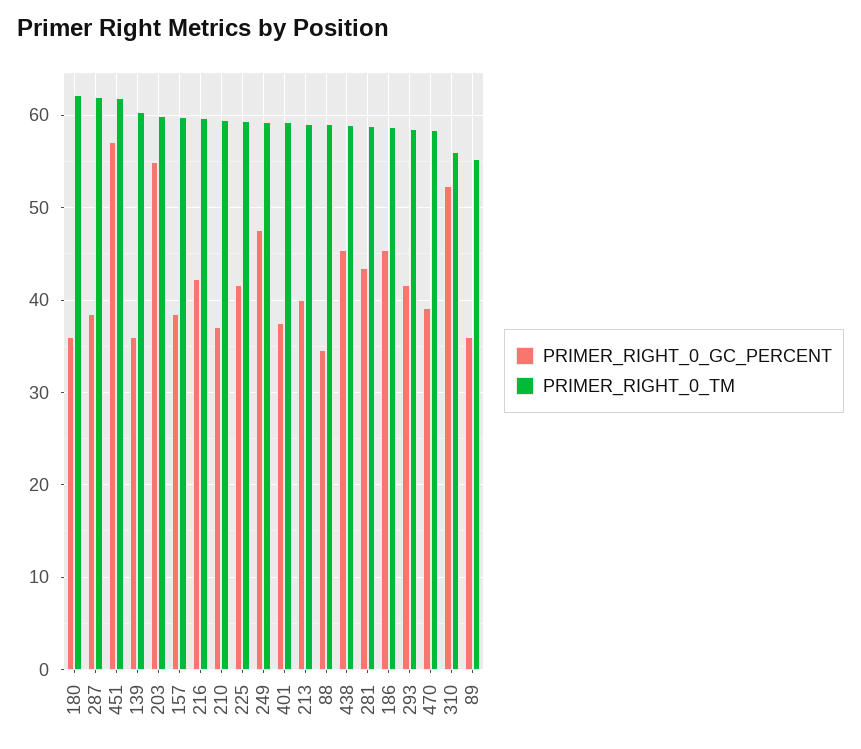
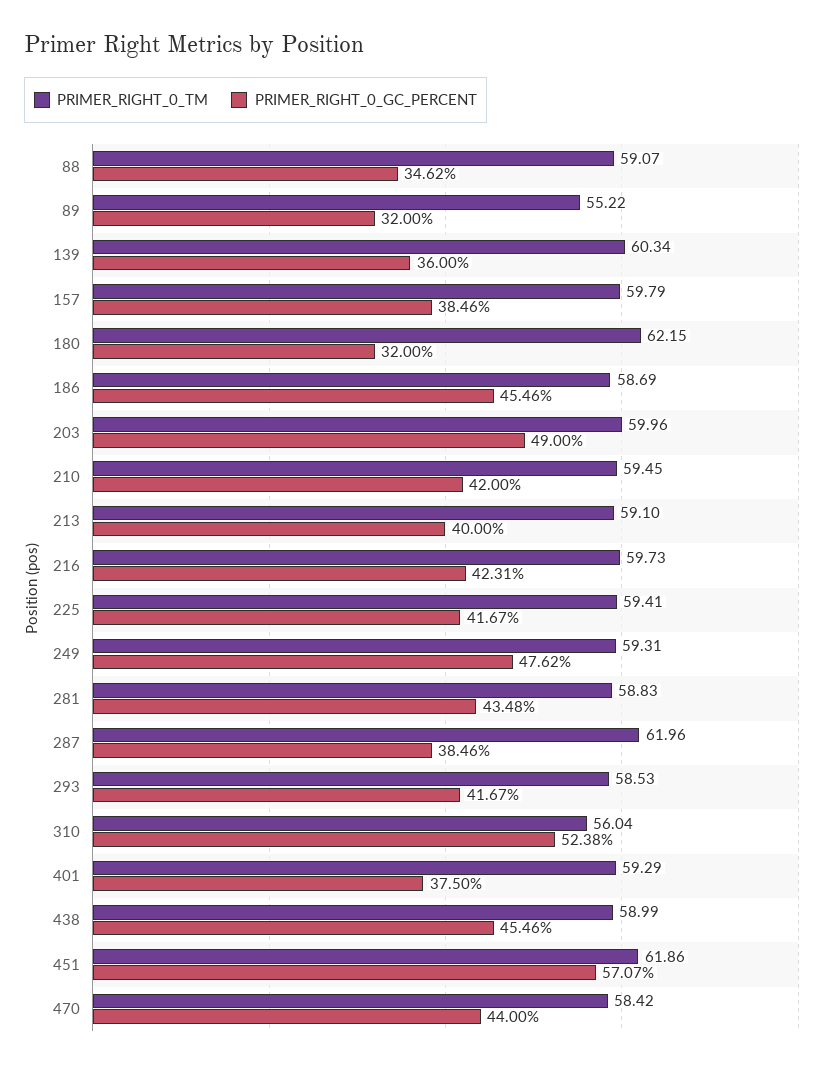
  {
    "PRIMER_RIGHT_0_GC_PERCENT": {
-     "180": 36,
+     "180": 32,
      "287": 38.46,
      "451": 57.07,
      "139": 36,
-     "203": 55,
+     "203": 49,
      "157": 38.46,
      "216": 42.31,
-     "210": 37,
+     "210": 42,
      "225": 41.67,
      "249": 47.62,
      "401": 37.5,
      "213": 40,
      "88": 34.62,
      "438": 45.46,
      "281": 43.48,
      "186": 45.46,
      "293": 41.67,
-     "470": 39,
+     "470": 44,
      "310": 52.38,
-     "89": 36
+     "89": 32
    },
    "PRIMER_RIGHT_0_TM": {
      "180": 62.15,
      "287": 61.96,
      "451": 61.86,
      "139": 60.34,
      "203": 59.96,
      "157": 59.79,
      "216": 59.73,
      "210": 59.45,
      "225": 59.41,
      "249": 59.31,
      "401": 59.29,
      "213": 59.1,
      "88": 59.07,
      "438": 58.99,
      "281": 58.83,
      "186": 58.69,
      "293": 58.53,
      "470": 58.42,
      "310": 56.04,
      "89": 55.22
    }
  }

